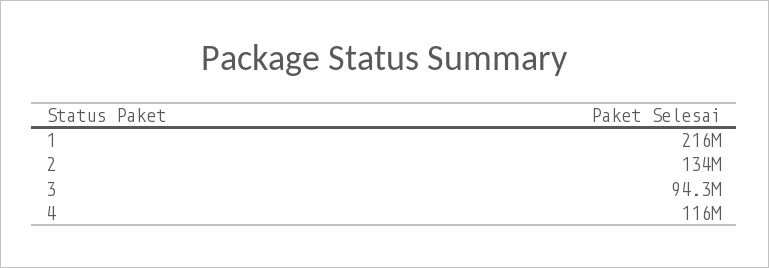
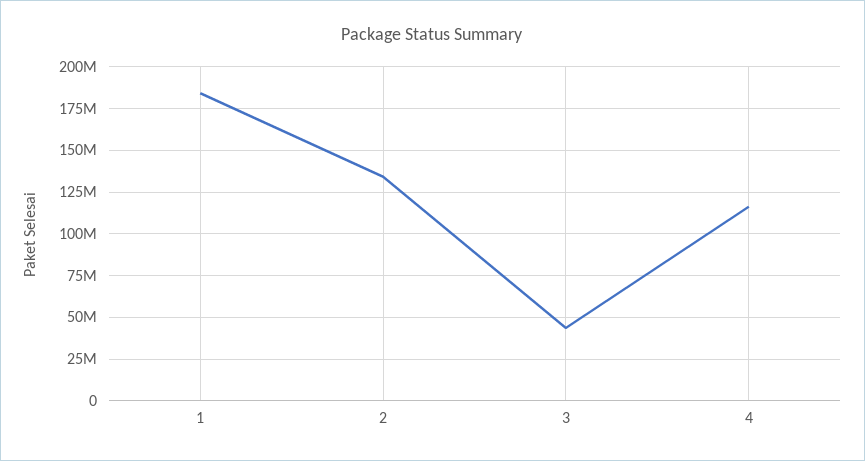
  {
-   "1": 216000000,
+   "1": 185000000,
    "2": 134000000,
-   "3": 94300000,
+   "3": 45000000,
    "4": 116000000
  }

